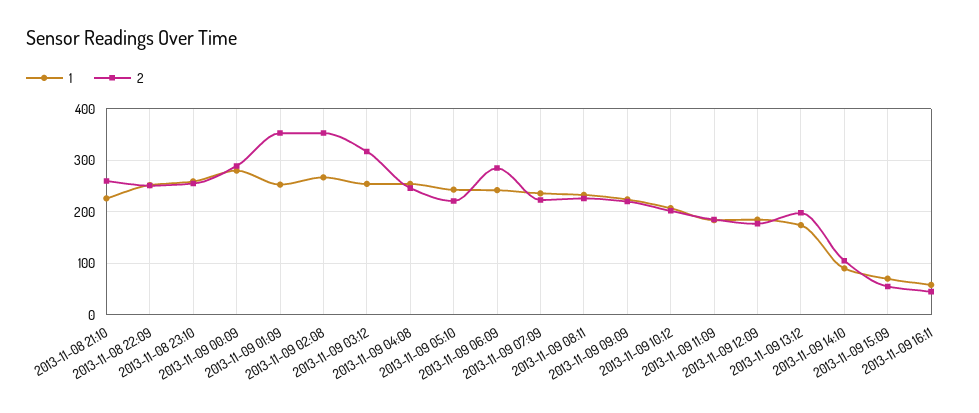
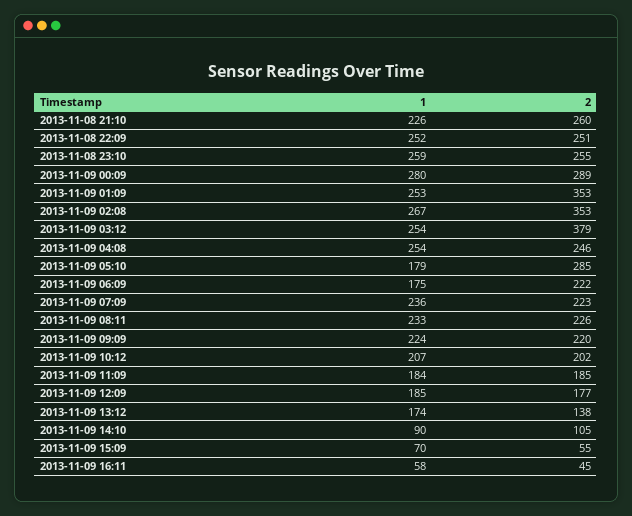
  {
    "1": {
      "2013-11-08 21:10": 226,
      "2013-11-08 22:09": 252,
      "2013-11-08 23:10": 259,
      "2013-11-09 00:09": 280,
      "2013-11-09 01:09": 253,
      "2013-11-09 02:08": 267,
      "2013-11-09 03:12": 254,
      "2013-11-09 04:08": 254,
-     "2013-11-09 05:10": 240,
+     "2013-11-09 05:10": 179,
-     "2013-11-09 06:09": 240,
+     "2013-11-09 06:09": 175,
      "2013-11-09 07:09": 236,
      "2013-11-09 08:11": 233,
      "2013-11-09 09:09": 224,
      "2013-11-09 10:12": 207,
      "2013-11-09 11:09": 184,
      "2013-11-09 12:09": 185,
      "2013-11-09 13:12": 174,
      "2013-11-09 14:10": 90,
      "2013-11-09 15:09": 70,
      "2013-11-09 16:11": 58
    },
    "2": {
      "2013-11-08 21:10": 260,
      "2013-11-08 22:09": 251,
      "2013-11-08 23:10": 255,
      "2013-11-09 00:09": 289,
      "2013-11-09 01:09": 353,
      "2013-11-09 02:08": 353,
-     "2013-11-09 03:12": 320,
+     "2013-11-09 03:12": 379,
      "2013-11-09 04:08": 246,
-     "2013-11-09 05:10": 220,
+     "2013-11-09 05:10": 285,
-     "2013-11-09 06:09": 280,
+     "2013-11-09 06:09": 222,
      "2013-11-09 07:09": 223,
      "2013-11-09 08:11": 226,
      "2013-11-09 09:09": 220,
      "2013-11-09 10:12": 202,
      "2013-11-09 11:09": 185,
      "2013-11-09 12:09": 177,
-     "2013-11-09 13:12": 200,
+     "2013-11-09 13:12": 138,
      "2013-11-09 14:10": 105,
      "2013-11-09 15:09": 55,
      "2013-11-09 16:11": 45
    }
  }

